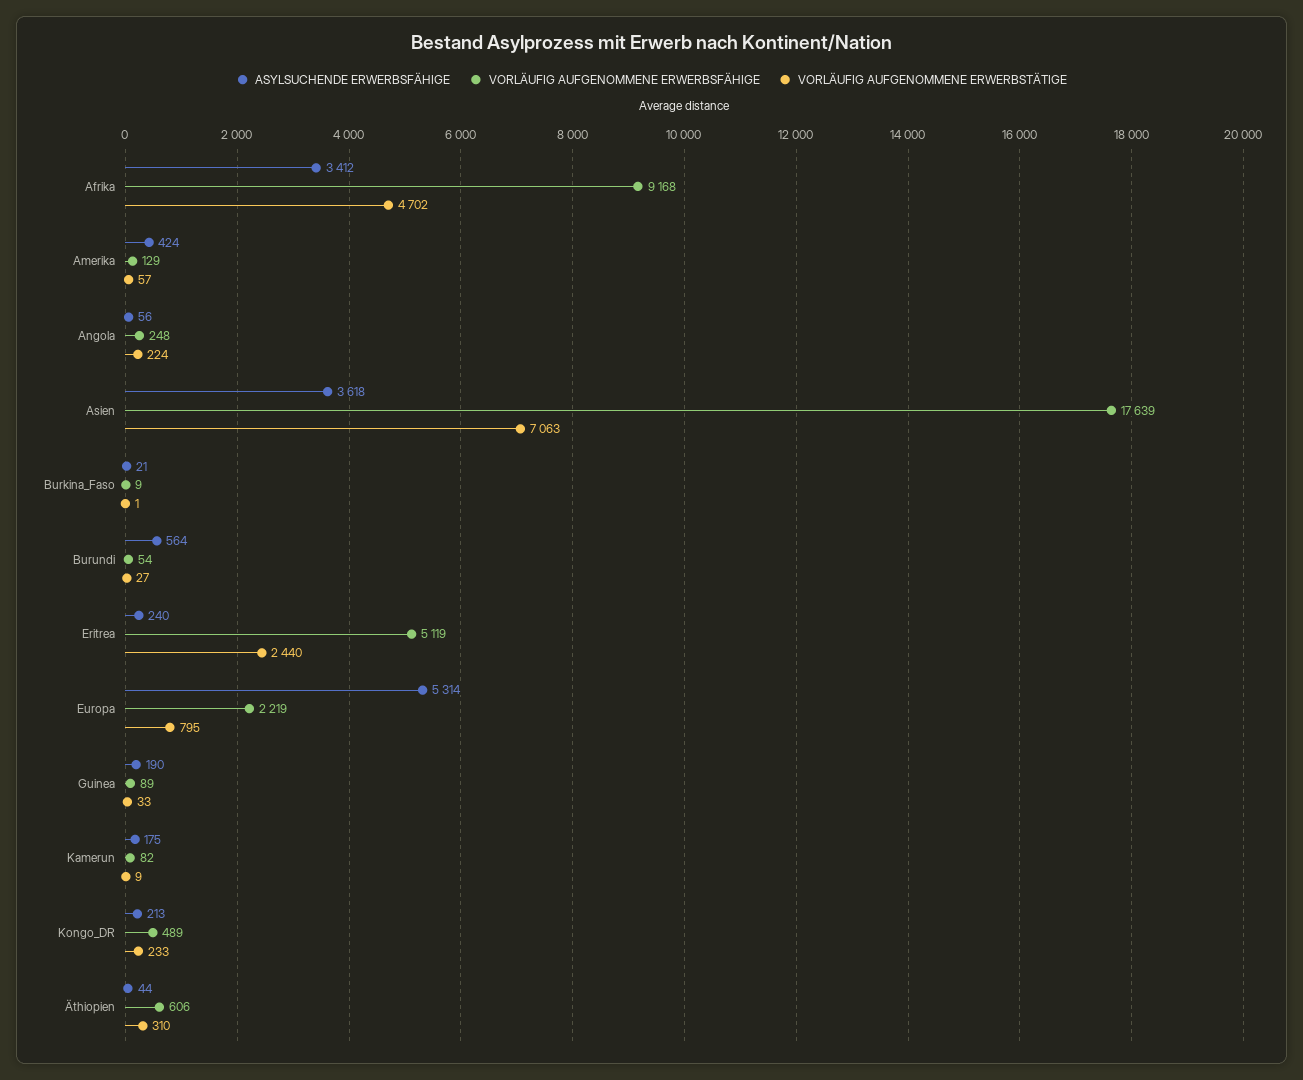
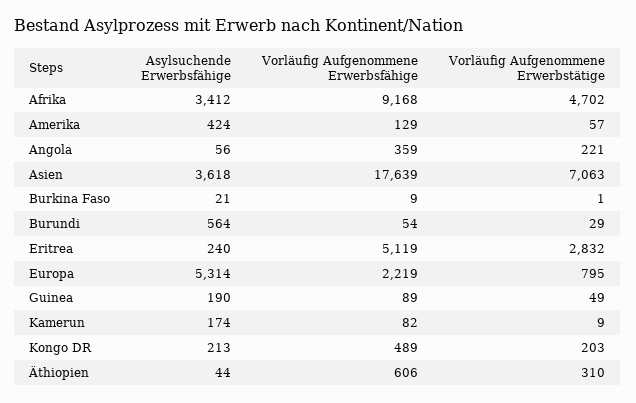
  {
    "ASYLSUCHENDE ERWERBSFÄHIGE": {
      "Afrika": 3412,
      "Amerika": 424,
      "Angola": 56,
      "Asien": 3618,
      "Burkina_Faso": 21,
      "Burundi": 564,
      "Eritrea": 240,
      "Europa": 5314,
      "Guinea": 190,
-     "Kamerun": 175,
+     "Kamerun": 174,
      "Kongo_DR": 213,
      "Äthiopien": 44
    },
    "VORLÄUFIG AUFGENOMMENE ERWERBSFÄHIGE": {
      "Afrika": 9168,
      "Amerika": 129,
-     "Angola": 248,
+     "Angola": 359,
      "Asien": 17639,
      "Burkina_Faso": 9,
      "Burundi": 54,
      "Eritrea": 5119,
      "Europa": 2219,
      "Guinea": 89,
      "Kamerun": 82,
      "Kongo_DR": 489,
      "Äthiopien": 606
    },
    "VORLÄUFIG AUFGENOMMENE ERWERBSTÄTIGE": {
      "Afrika": 4702,
      "Amerika": 57,
-     "Angola": 224,
+     "Angola": 221,
      "Asien": 7063,
      "Burkina_Faso": 1,
-     "Burundi": 27,
+     "Burundi": 29,
-     "Eritrea": 2440,
+     "Eritrea": 2832,
      "Europa": 795,
-     "Guinea": 33,
+     "Guinea": 49,
      "Kamerun": 9,
-     "Kongo_DR": 233,
+     "Kongo_DR": 203,
      "Äthiopien": 310
    }
  }

